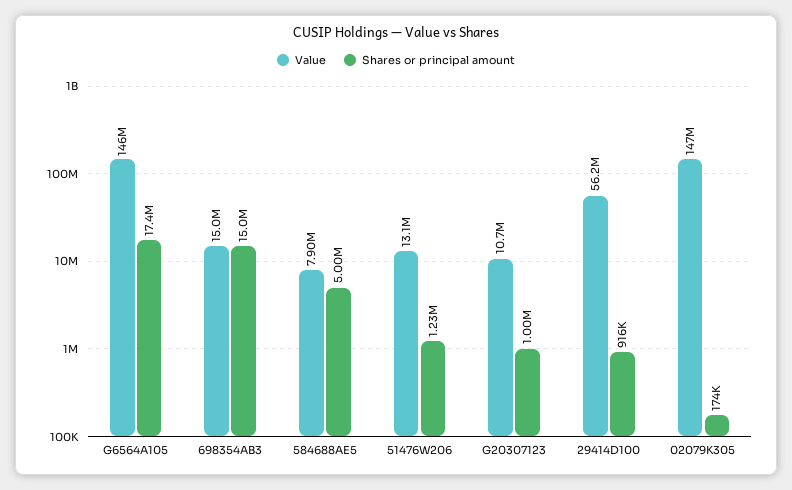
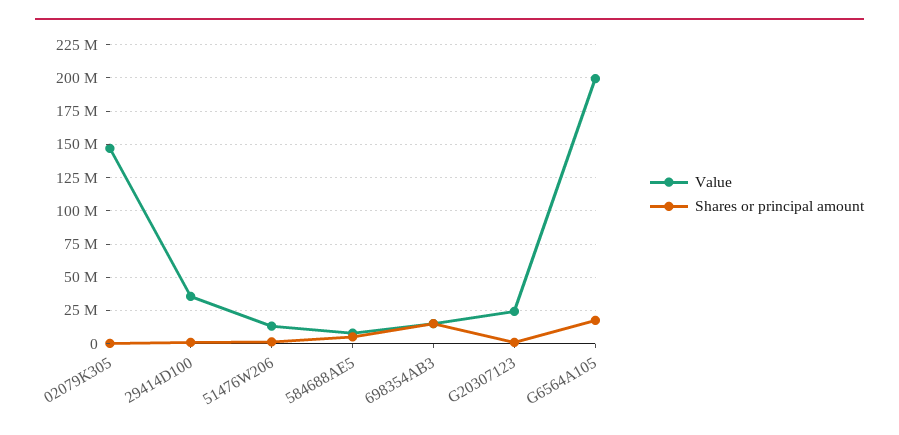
  {
    "Value": {
-     "G6564A105": 146000000,
+     "G6564A105": 200000000,
      "698354AB3": 15000000,
      "584688AE5": 7900000,
      "51476W206": 13100000,
-     "G20307123": 10700000,
+     "G20307123": 25000000,
-     "29414D100": 56200000,
+     "29414D100": 35000000,
      "02079K305": 147000000
    },
    "Shares or principal amount": {
      "G6564A105": 17400000,
      "698354AB3": 15000000,
      "584688AE5": 5000000,
      "51476W206": 1230000,
      "G20307123": 1000000,
      "29414D100": 916000,
      "02079K305": 174000
    }
  }

